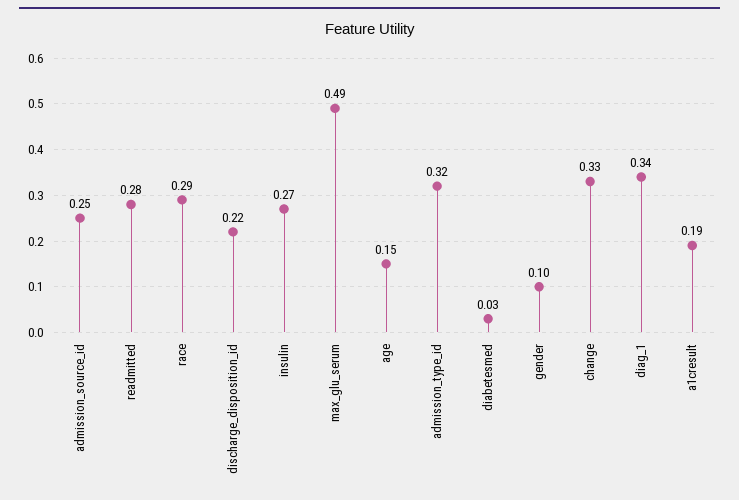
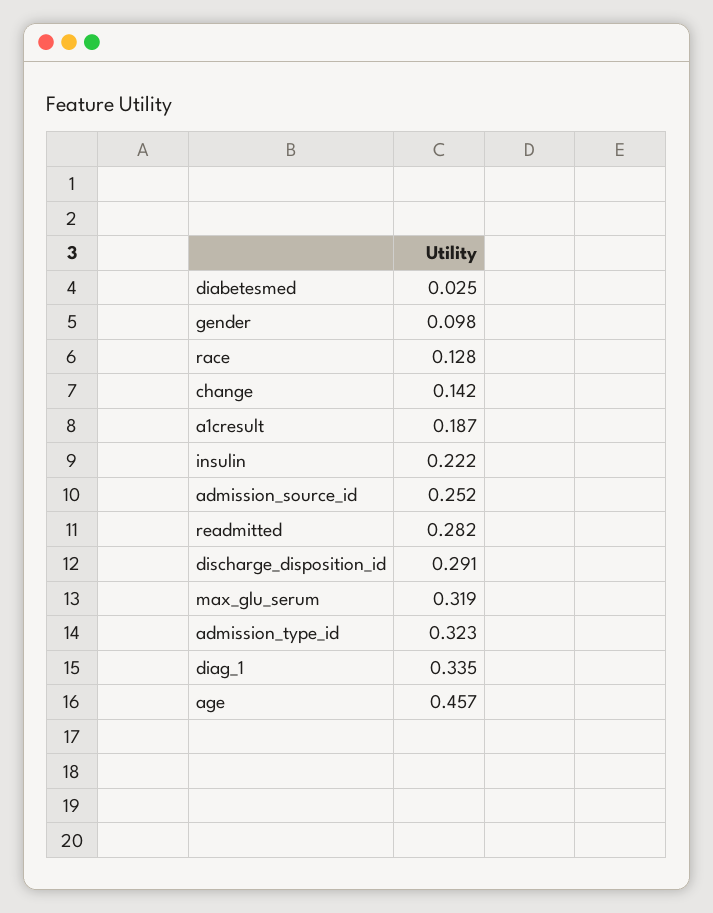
  {
    "admission_source_id": 0.252,
    "readmitted": 0.282,
-   "race": 0.29,
+   "race": 0.128,
-   "discharge_disposition_id": 0.22,
+   "discharge_disposition_id": 0.291,
-   "insulin": 0.27,
+   "insulin": 0.222,
-   "max_glu_serum": 0.49,
+   "max_glu_serum": 0.319,
-   "age": 0.15,
+   "age": 0.457,
    "admission_type_id": 0.323,
    "diabetesmed": 0.025,
    "gender": 0.098,
-   "change": 0.33,
+   "change": 0.142,
    "diag_1": 0.335,
    "a1cresult": 0.187
  }

